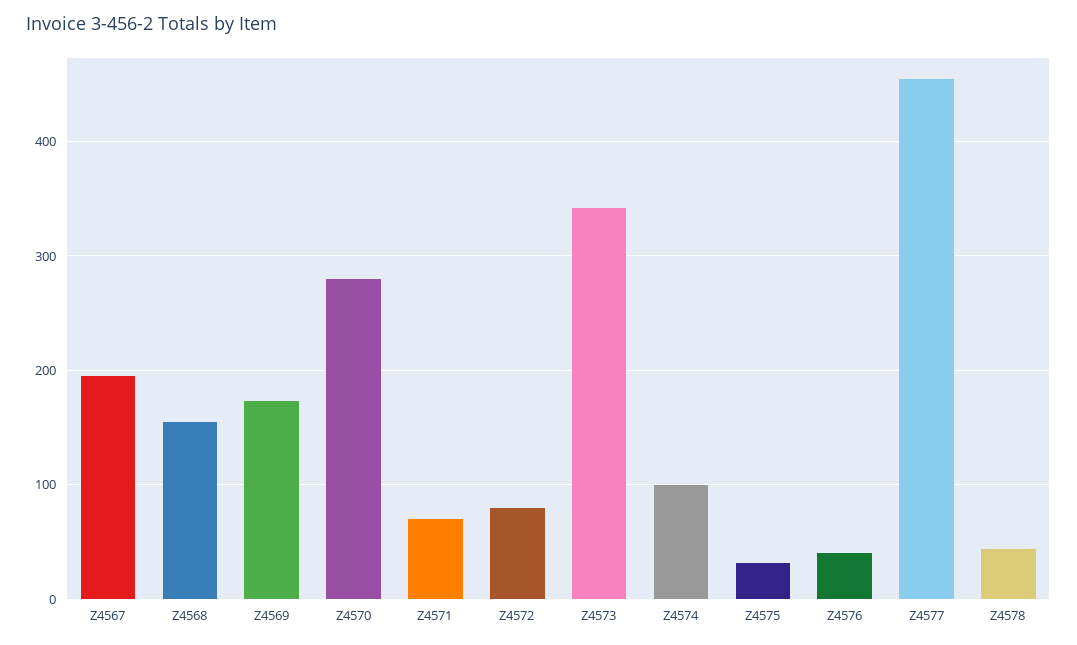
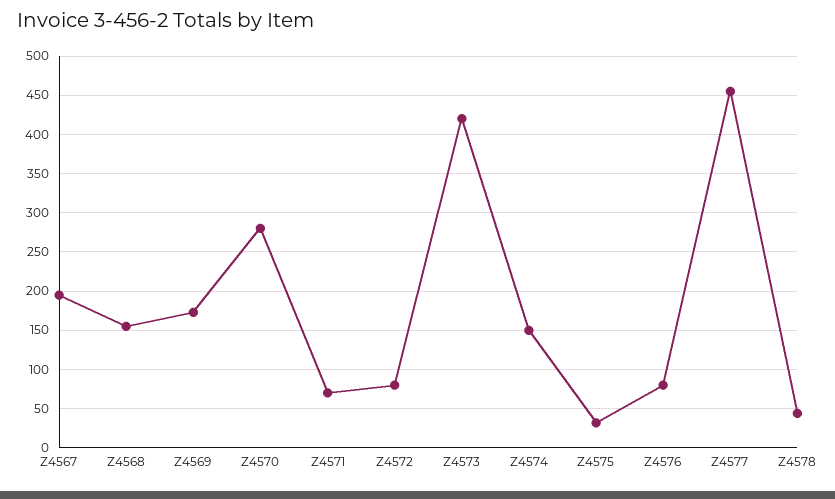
  {
    "Z4567": 200,
    "Z4568": 160,
    "Z4569": 170,
    "Z4570": 280,
    "Z4571": 70,
    "Z4572": 80,
-   "Z4573": 340,
+   "Z4573": 420,
-   "Z4574": 100,
+   "Z4574": 150,
    "Z4575": 30,
-   "Z4576": 40,
+   "Z4576": 80,
    "Z4577": 460,
    "Z4578": 40
  }

